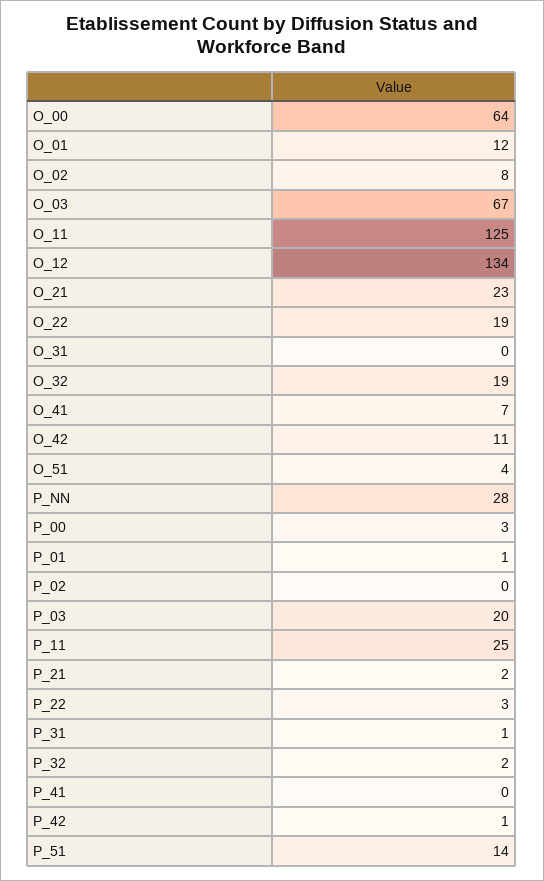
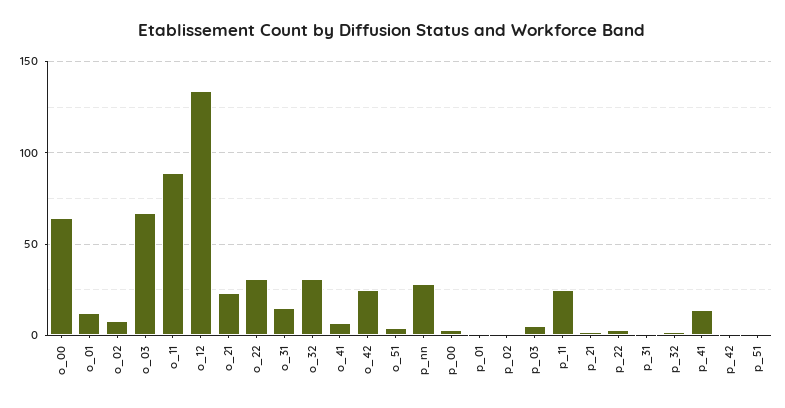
  {
    "O_00": 64,
    "O_01": 12,
    "O_02": 8,
    "O_03": 67,
-   "O_11": 125,
+   "O_11": 90,
    "O_12": 134,
    "O_21": 23,
-   "O_22": 19,
+   "O_22": 30,
-   "O_31": 0,
+   "O_31": 15,
-   "O_32": 19,
+   "O_32": 30,
    "O_41": 7,
-   "O_42": 11,
+   "O_42": 25,
    "O_51": 4,
    "P_NN": 28,
    "P_00": 3,
    "P_01": 1,
    "P_02": 0,
-   "P_03": 20,
+   "P_03": 5,
    "P_11": 25,
    "P_21": 2,
    "P_22": 3,
    "P_31": 1,
    "P_32": 2,
-   "P_41": 0,
+   "P_41": 15,
    "P_42": 1,
-   "P_51": 14
+   "P_51": 0
  }

